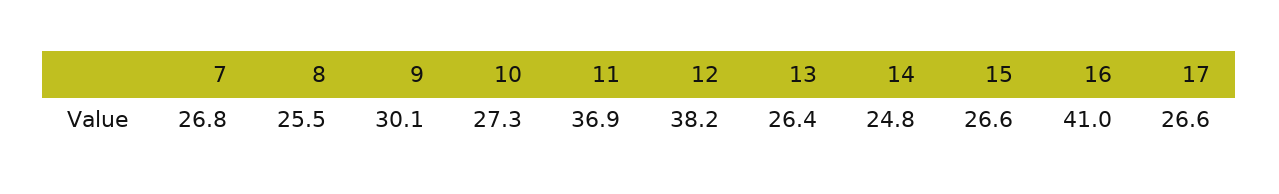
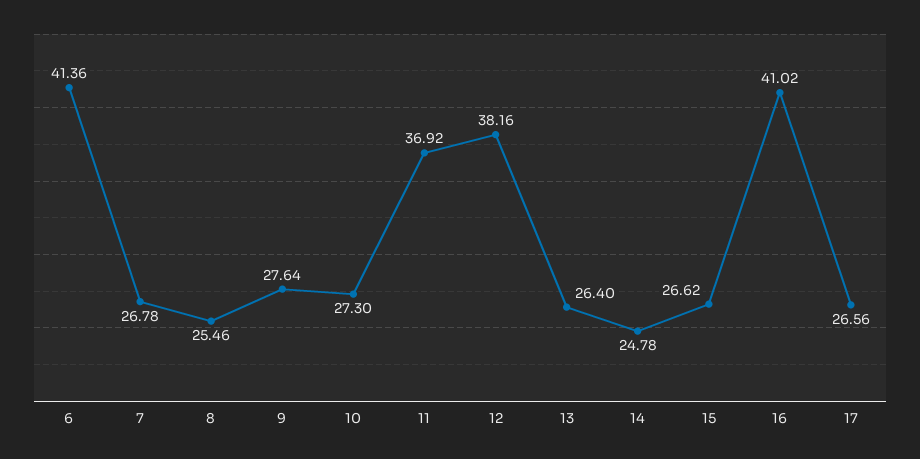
  {
    "7": 26.78,
    "8": 25.46,
-   "9": 30.1,
+   "9": 27.64,
    "10": 27.3,
    "11": 36.92,
    "12": 38.16,
    "13": 26.4,
    "14": 24.78,
    "15": 26.62,
    "16": 41.02,
-   "17": 26.56
+   "17": 26.56,
+   "6": 41.36
  }

